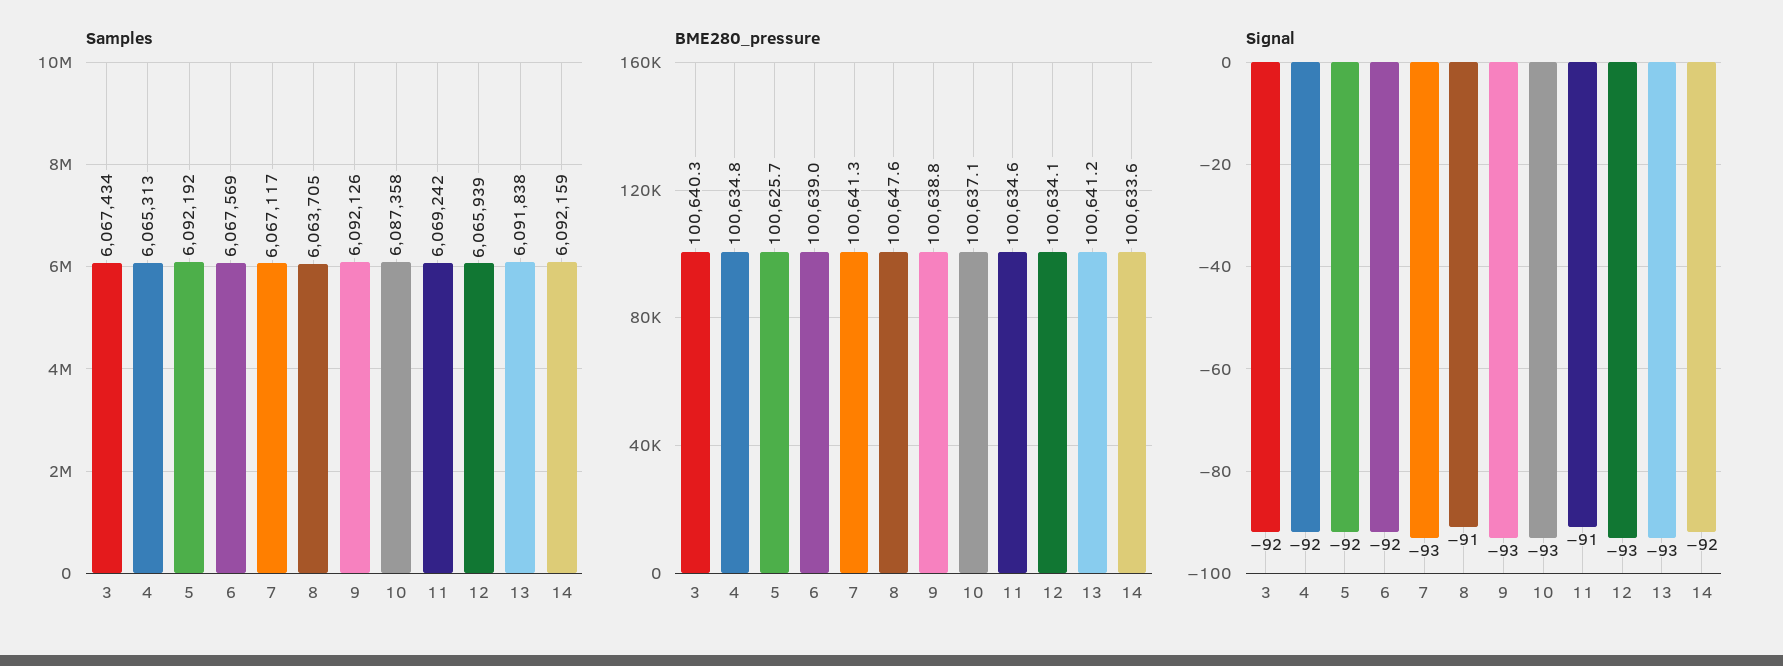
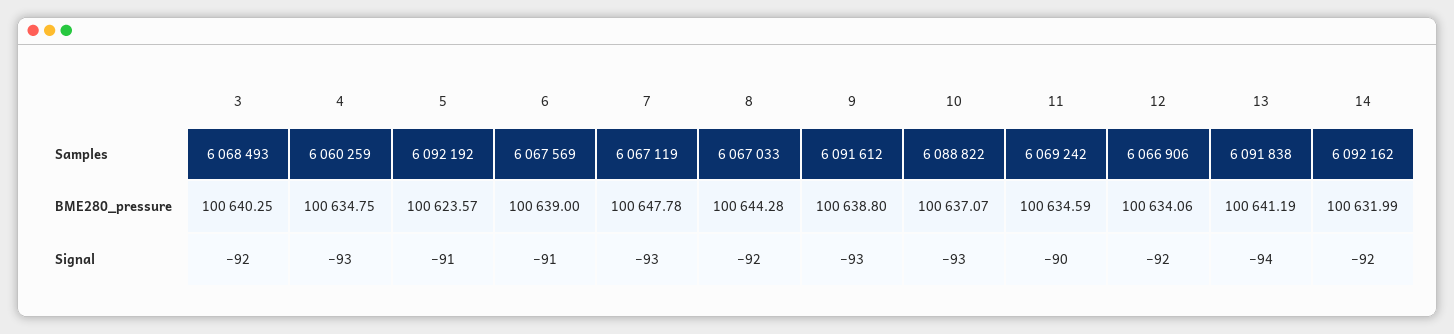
  {
    "Samples": {
-     "3": 6067434,
+     "3": 6068493,
-     "4": 6065313,
+     "4": 6060259,
      "5": 6092192,
      "6": 6067569,
-     "7": 6067117,
+     "7": 6067119,
-     "8": 6063705,
+     "8": 6067033,
-     "9": 6092126,
+     "9": 6091612,
-     "10": 6087358,
+     "10": 6088822,
      "11": 6069242,
-     "12": 6065939,
+     "12": 6066906,
      "13": 6091838,
-     "14": 6092159
+     "14": 6092162
    },
    "BME280_pressure": {
      "3": 100640.25,
      "4": 100634.75,
-     "5": 100625.7,
+     "5": 100623.57,
      "6": 100639,
-     "7": 100641.3,
+     "7": 100647.78,
-     "8": 100647.6,
+     "8": 100644.28,
      "9": 100638.8,
      "10": 100637.07,
      "11": 100634.59,
      "12": 100634.06,
      "13": 100641.19,
-     "14": 100633.6
+     "14": 100631.99
    },
    "Signal": {
      "3": -92,
-     "4": -92,
+     "4": -93,
-     "5": -92,
+     "5": -91,
-     "6": -92,
+     "6": -91,
      "7": -93,
-     "8": -91,
+     "8": -92,
      "9": -93,
      "10": -93,
-     "11": -91,
+     "11": -90,
-     "12": -93,
+     "12": -92,
-     "13": -93,
+     "13": -94,
      "14": -92
    }
  }

